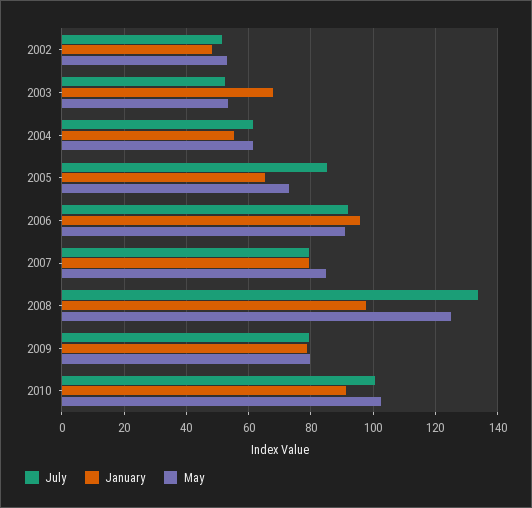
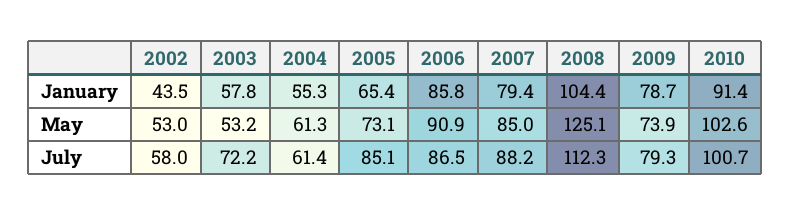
  {
    "July": {
-     "2002": 52,
+     "2002": 58,
-     "2003": 52,
+     "2003": 72.2,
      "2004": 61.4,
      "2005": 85.1,
-     "2006": 92,
+     "2006": 86.5,
-     "2007": 80,
+     "2007": 88.2,
-     "2008": 134,
+     "2008": 112.3,
      "2009": 79.3,
      "2010": 100.7
    },
    "January": {
-     "2002": 48,
+     "2002": 43.5,
-     "2003": 68,
+     "2003": 57.8,
      "2004": 55.3,
      "2005": 65.4,
-     "2006": 96,
+     "2006": 85.8,
      "2007": 79.4,
-     "2008": 98,
+     "2008": 104.4,
      "2009": 78.7,
      "2010": 91.4
    },
    "May": {
      "2002": 53,
      "2003": 53.2,
      "2004": 61.3,
      "2005": 73.1,
      "2006": 90.9,
      "2007": 85,
      "2008": 125.1,
-     "2009": 80,
+     "2009": 73.9,
      "2010": 102.6
    }
  }

